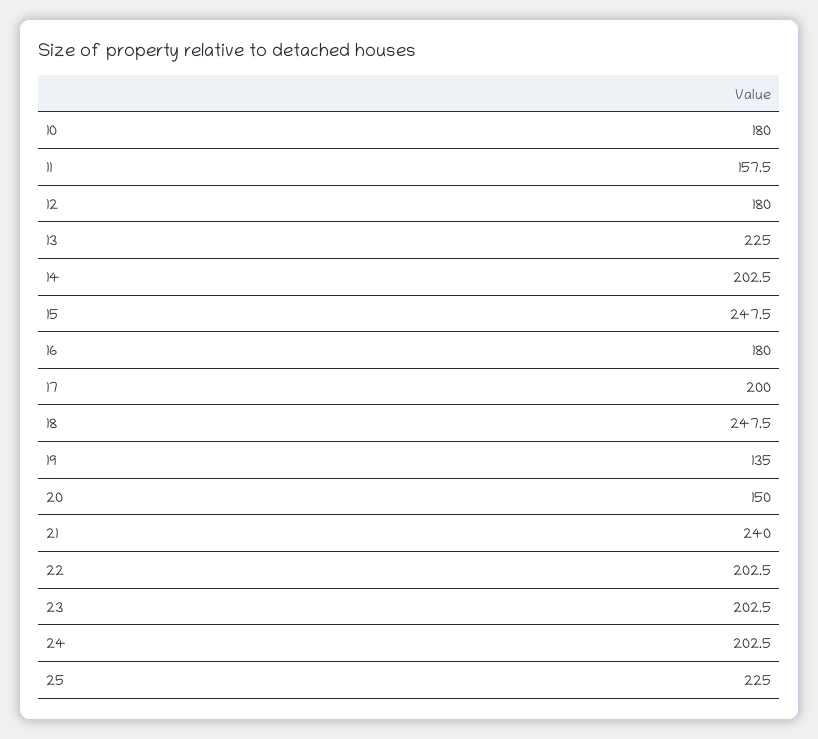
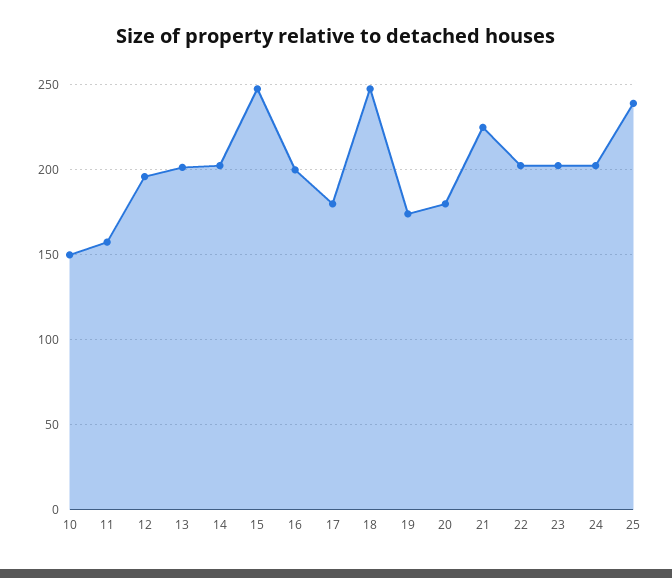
  {
-   "10": 180,
+   "10": 150,
    "11": 157.5,
-   "12": 180,
+   "12": 195,
-   "13": 225,
+   "13": 200,
    "14": 202.5,
    "15": 247.5,
-   "16": 180,
+   "16": 200,
-   "17": 200,
+   "17": 180,
    "18": 247.5,
-   "19": 135,
+   "19": 175,
-   "20": 150,
+   "20": 180,
-   "21": 240,
+   "21": 225,
    "22": 202.5,
    "23": 202.5,
    "24": 202.5,
-   "25": 225
+   "25": 240
  }

